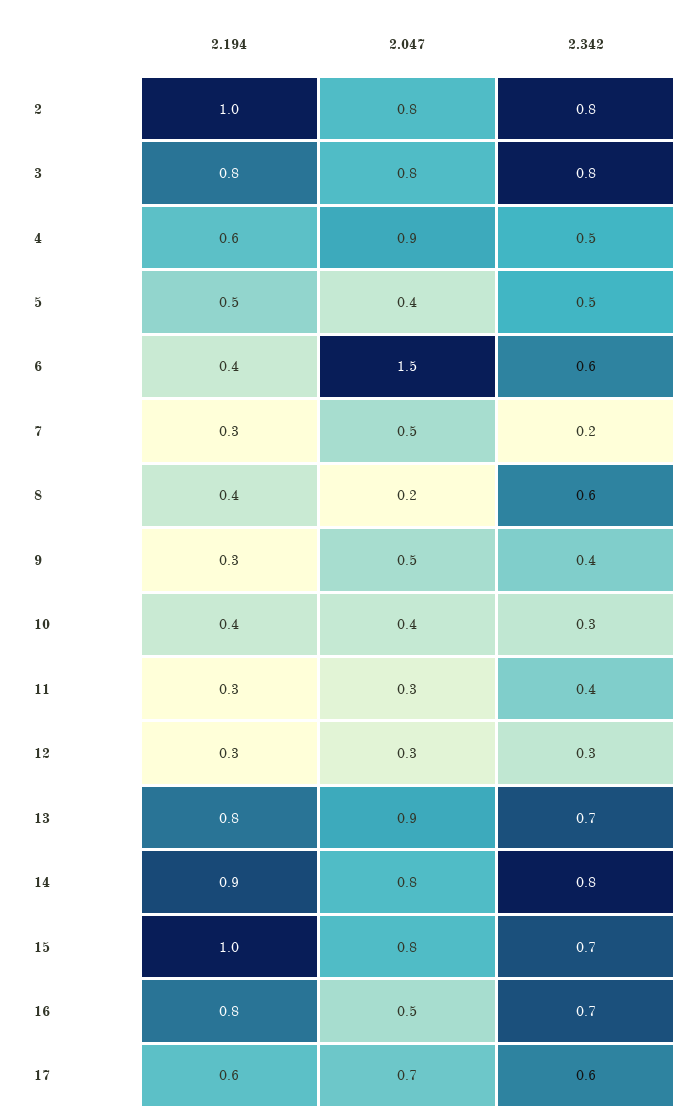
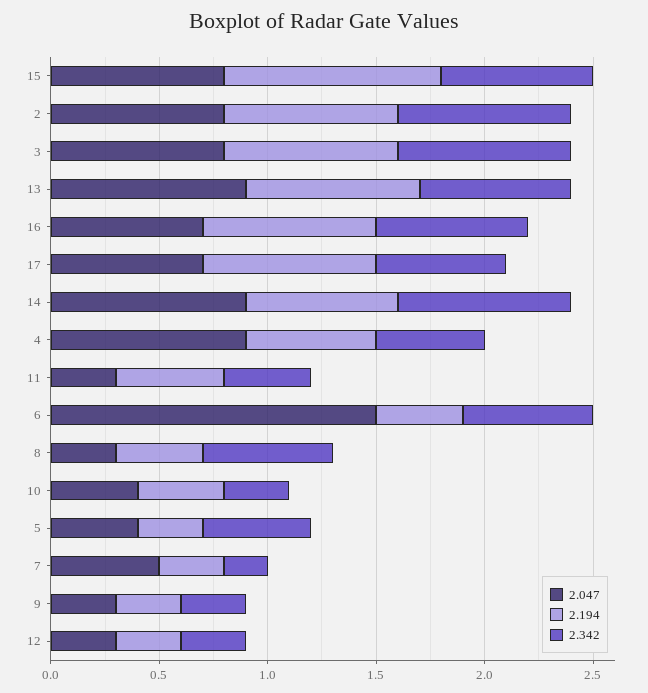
  {
    "2.194": {
-     "2": 1,
+     "2": 0.8,
      "3": 0.8,
      "4": 0.6,
-     "5": 0.5,
+     "5": 0.3,
      "6": 0.4,
      "7": 0.3,
      "8": 0.4,
      "9": 0.3,
      "10": 0.4,
-     "11": 0.3,
+     "11": 0.5,
      "12": 0.3,
      "13": 0.8,
-     "14": 0.9,
+     "14": 0.7,
      "15": 1,
      "16": 0.8,
-     "17": 0.6
+     "17": 0.8
    },
    "2.047": {
      "2": 0.8,
      "3": 0.8,
      "4": 0.9,
      "5": 0.4,
      "6": 1.5,
      "7": 0.5,
-     "8": 0.2,
+     "8": 0.3,
-     "9": 0.5,
+     "9": 0.3,
      "10": 0.4,
      "11": 0.3,
      "12": 0.3,
      "13": 0.9,
-     "14": 0.8,
+     "14": 0.9,
      "15": 0.8,
-     "16": 0.5,
+     "16": 0.7,
      "17": 0.7
    },
    "2.342": {
      "2": 0.8,
      "3": 0.8,
      "4": 0.5,
      "5": 0.5,
      "6": 0.6,
      "7": 0.2,
      "8": 0.6,
-     "9": 0.4,
+     "9": 0.3,
      "10": 0.3,
      "11": 0.4,
      "12": 0.3,
      "13": 0.7,
      "14": 0.8,
      "15": 0.7,
      "16": 0.7,
      "17": 0.6
    }
  }

